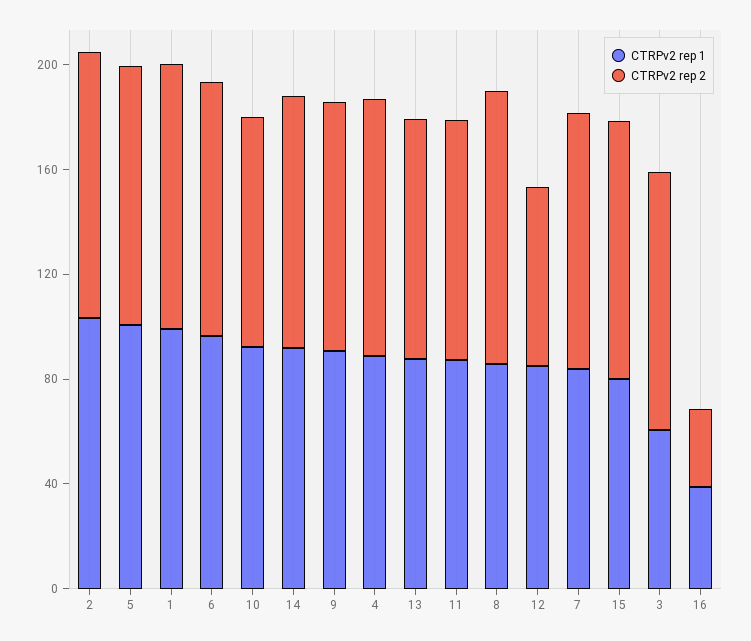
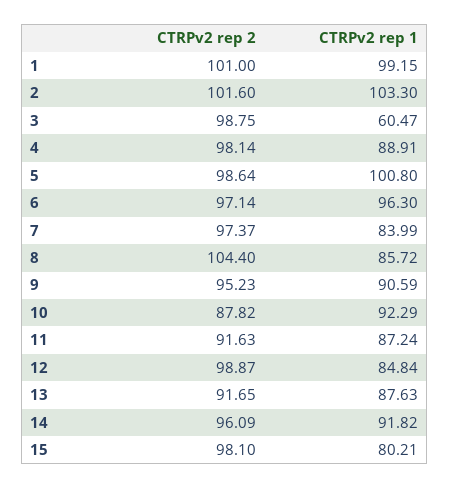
  {
    "CTRPv2 rep 1": {
      "2": 103.3,
      "5": 100.8,
      "1": 99.15,
      "6": 96.3,
      "10": 92.29,
      "14": 91.82,
      "9": 90.59,
      "4": 88.91,
      "13": 87.63,
      "11": 87.24,
      "8": 85.72,
      "12": 84.84,
      "7": 83.99,
      "15": 80.21,
-     "3": 60.47,
+     "3": 60.47
-     "16": 40
    },
    "CTRPv2 rep 2": {
      "2": 101.6,
      "5": 98.64,
      "1": 101,
      "6": 97.14,
      "10": 87.82,
      "14": 96.09,
      "9": 95.23,
      "4": 98.14,
      "13": 91.65,
      "11": 91.63,
      "8": 104.4,
-     "12": 70,
+     "12": 98.87,
      "7": 97.37,
      "15": 98.1,
-     "3": 98.75,
+     "3": 98.75
-     "16": 30
    }
  }

